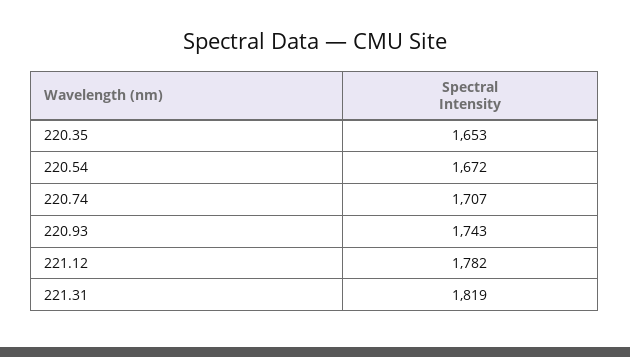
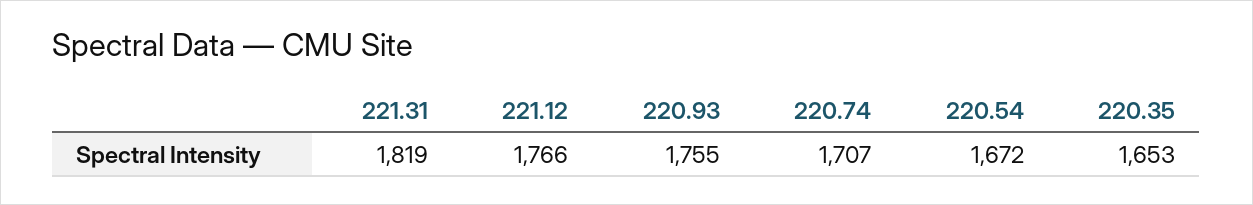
  {
    "220.35": 1653,
    "220.54": 1672,
    "220.74": 1707,
-   "220.93": 1743,
+   "220.93": 1755,
-   "221.12": 1782,
+   "221.12": 1766,
    "221.31": 1819
  }

